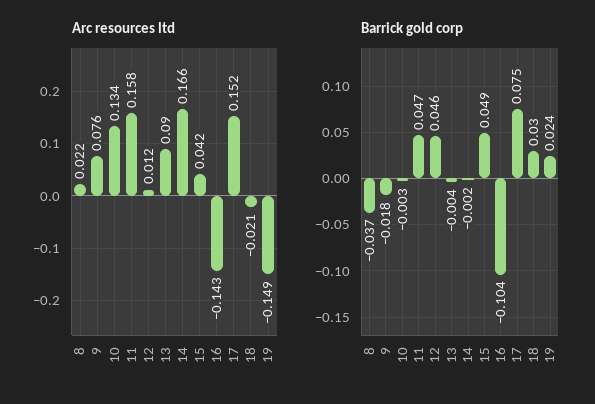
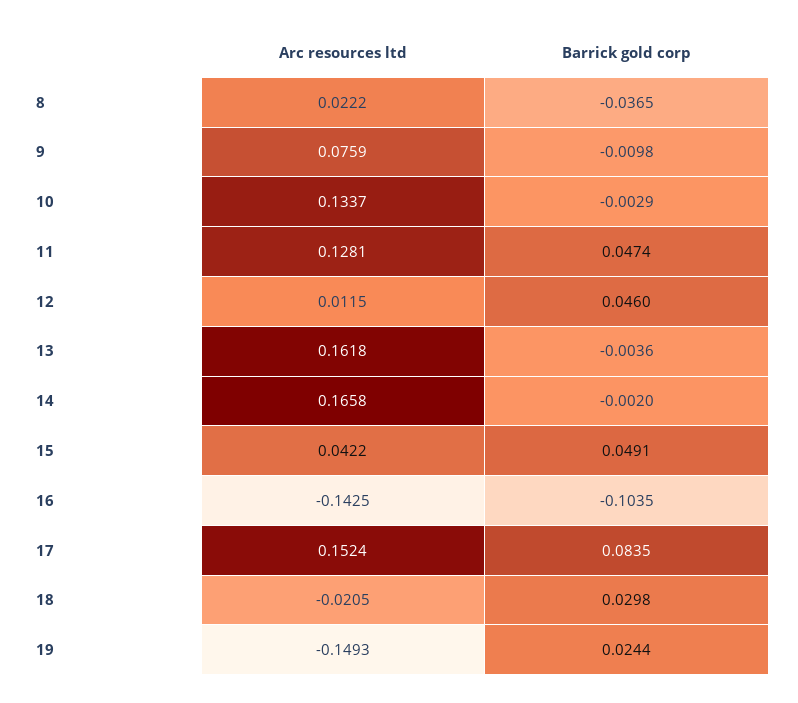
  {
    "Arc resources ltd": {
      "8": 0.0222,
      "9": 0.0759,
      "10": 0.1337,
-     "11": 0.158,
+     "11": 0.1281,
      "12": 0.0115,
-     "13": 0.09,
+     "13": 0.1618,
      "14": 0.1658,
      "15": 0.0422,
      "16": -0.1425,
      "17": 0.1524,
      "18": -0.0205,
      "19": -0.1493
    },
    "Barrick gold corp": {
      "8": -0.0365,
-     "9": -0.018,
+     "9": -0.0098,
      "10": -0.0029,
      "11": 0.0474,
      "12": 0.046,
      "13": -0.0036,
      "14": -0.002,
      "15": 0.0491,
      "16": -0.1035,
-     "17": 0.075,
+     "17": 0.0835,
      "18": 0.0298,
      "19": 0.0244
    }
  }

